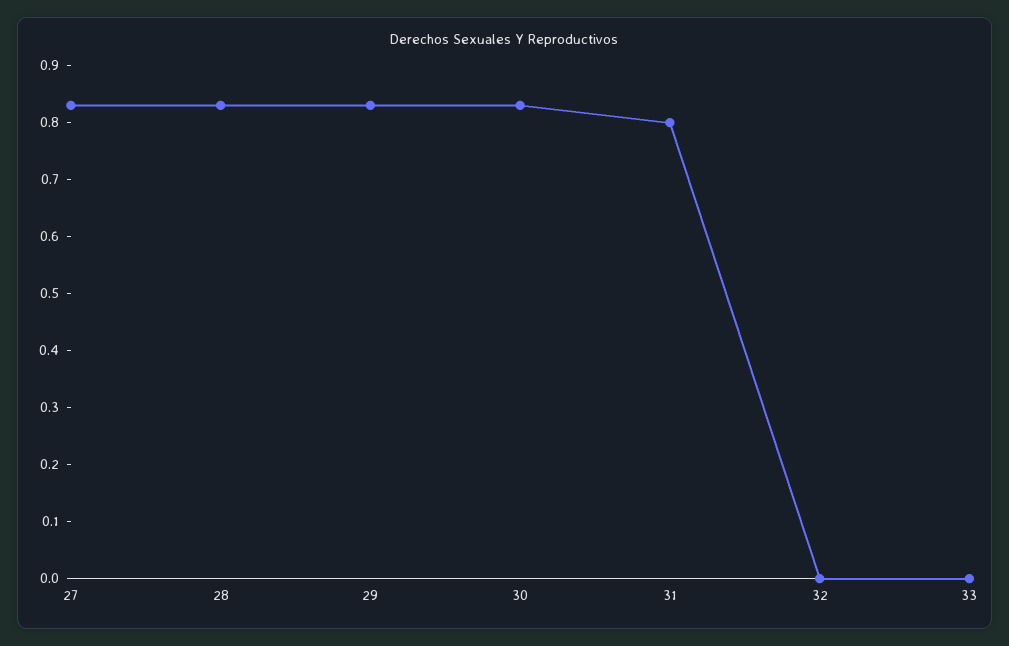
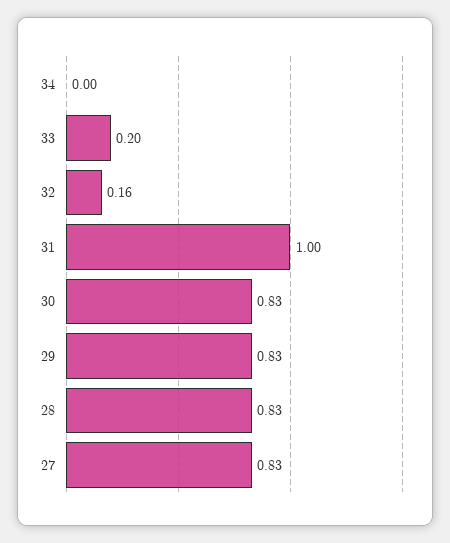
  {
    "27": 0.83,
    "28": 0.83,
    "29": 0.83,
    "30": 0.83,
-   "31": 0.8,
+   "31": 1,
-   "32": 0,
+   "32": 0.16,
-   "33": 0
+   "33": 0.2,
+   "34": 0
  }

